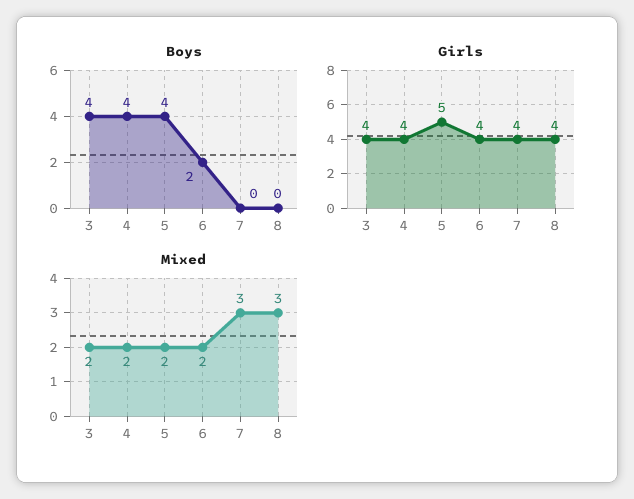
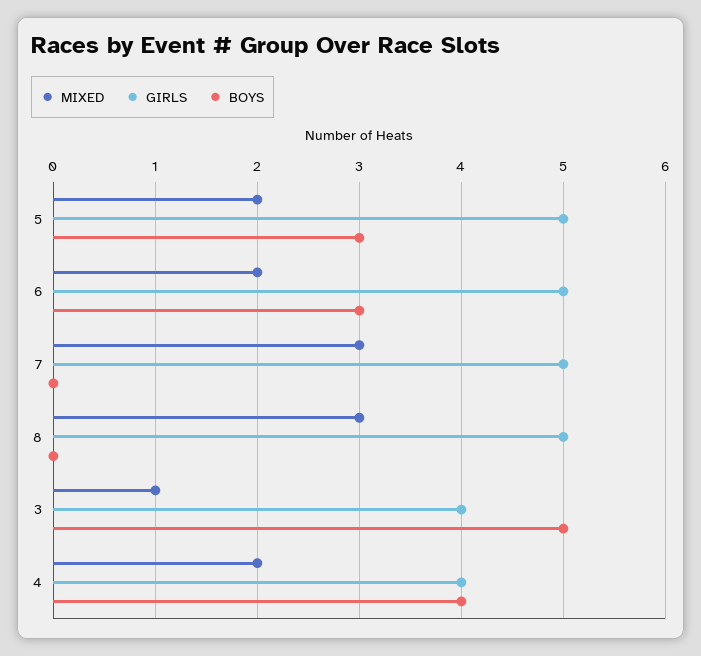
  {
    "Boys": {
-     "3": 4,
+     "3": 5,
      "4": 4,
-     "5": 4,
+     "5": 3,
-     "6": 2,
+     "6": 3,
      "7": 0,
      "8": 0
    },
    "Girls": {
      "3": 4,
      "4": 4,
      "5": 5,
-     "6": 4,
+     "6": 5,
-     "7": 4,
+     "7": 5,
-     "8": 4
+     "8": 5
    },
    "Mixed": {
-     "3": 2,
+     "3": 1,
      "4": 2,
      "5": 2,
      "6": 2,
      "7": 3,
      "8": 3
    }
  }

